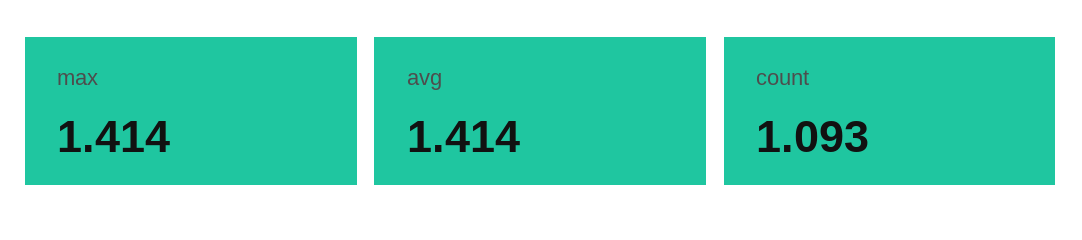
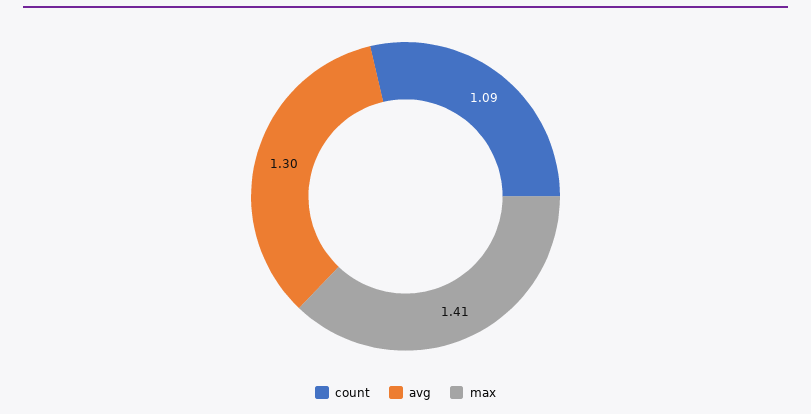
  {
    "max": 1.414,
-   "avg": 1.414,
+   "avg": 1.3,
    "count": 1.093
  }

